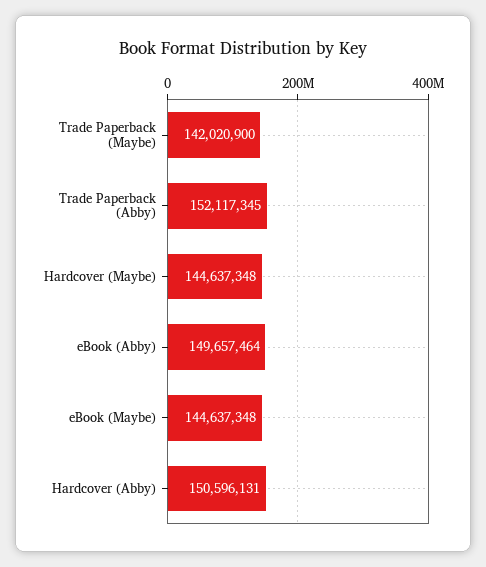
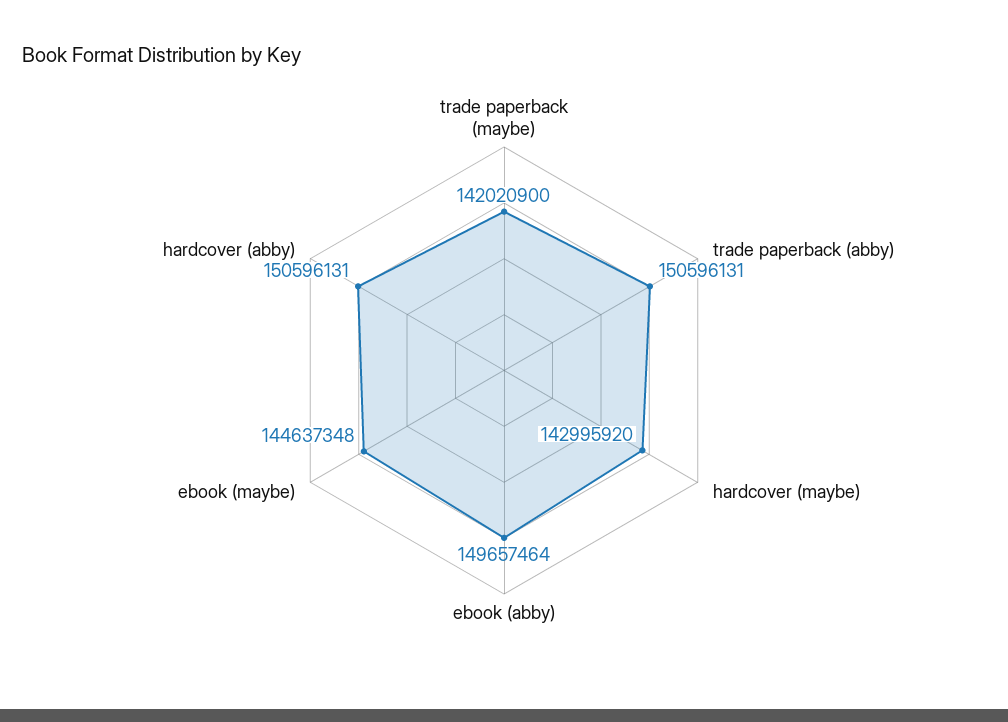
  {
    "Trade Paperback (Maybe)": 142020900,
-   "Trade Paperback (Abby)": 152117345,
+   "Trade Paperback (Abby)": 150596131,
-   "Hardcover (Maybe)": 144637348,
+   "Hardcover (Maybe)": 142995920,
    "eBook (Abby)": 149657464,
    "eBook (Maybe)": 144637348,
    "Hardcover (Abby)": 150596131
  }

